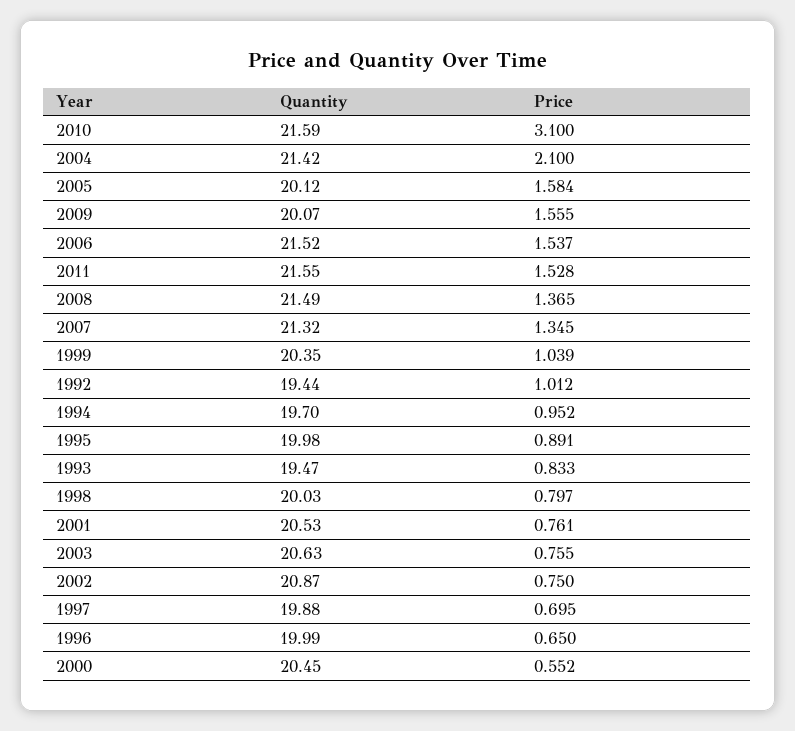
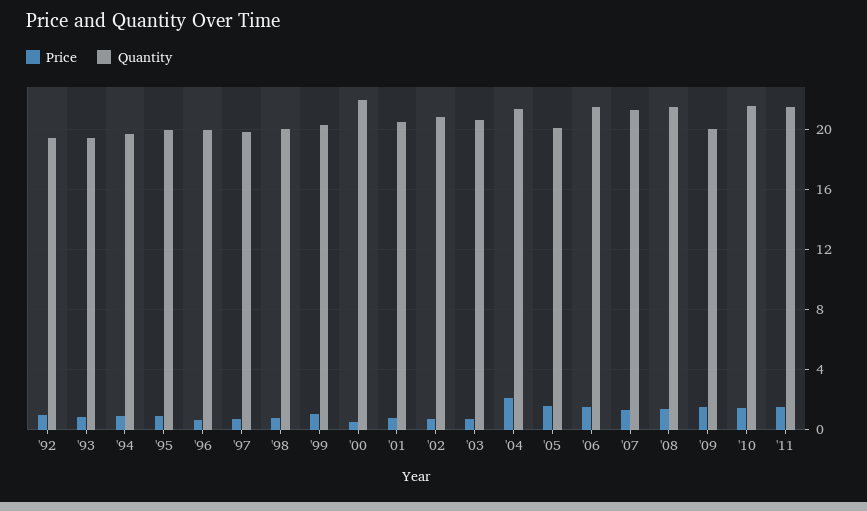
  {
    "Quantity": {
      "2010": 21.59,
      "2004": 21.42,
      "2005": 20.12,
      "2009": 20.07,
      "2006": 21.52,
      "2011": 21.55,
      "2008": 21.49,
      "2007": 21.32,
      "1999": 20.35,
      "1992": 19.44,
      "1994": 19.7,
      "1995": 19.98,
      "1993": 19.47,
      "1998": 20.03,
      "2001": 20.53,
      "2003": 20.63,
      "2002": 20.87,
      "1997": 19.88,
      "1996": 19.99,
-     "2000": 20.45
+     "2000": 22
    },
    "Price": {
-     "2010": 3.1,
+     "2010": 1.5,
      "2004": 2.1,
      "2005": 1.584,
      "2009": 1.555,
      "2006": 1.537,
      "2011": 1.528,
      "2008": 1.365,
      "2007": 1.345,
      "1999": 1.039,
      "1992": 1.012,
      "1994": 0.952,
      "1995": 0.891,
      "1993": 0.833,
      "1998": 0.797,
      "2001": 0.761,
      "2003": 0.755,
      "2002": 0.75,
      "1997": 0.695,
      "1996": 0.65,
      "2000": 0.552
    }
  }

